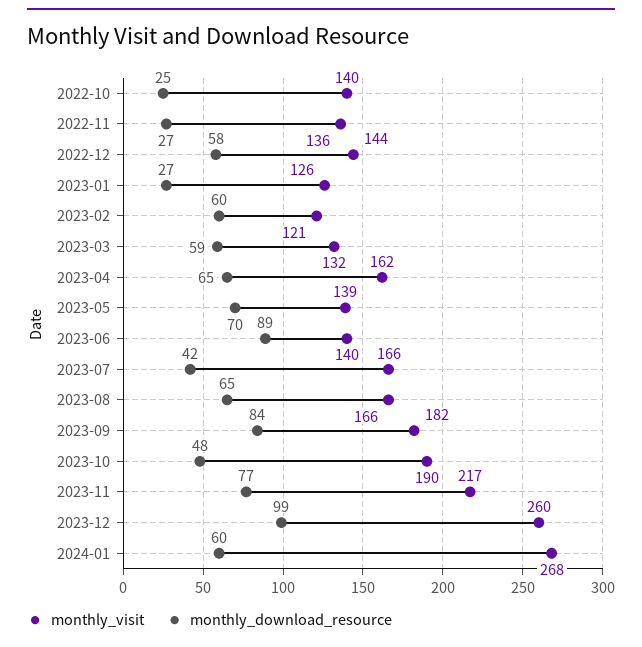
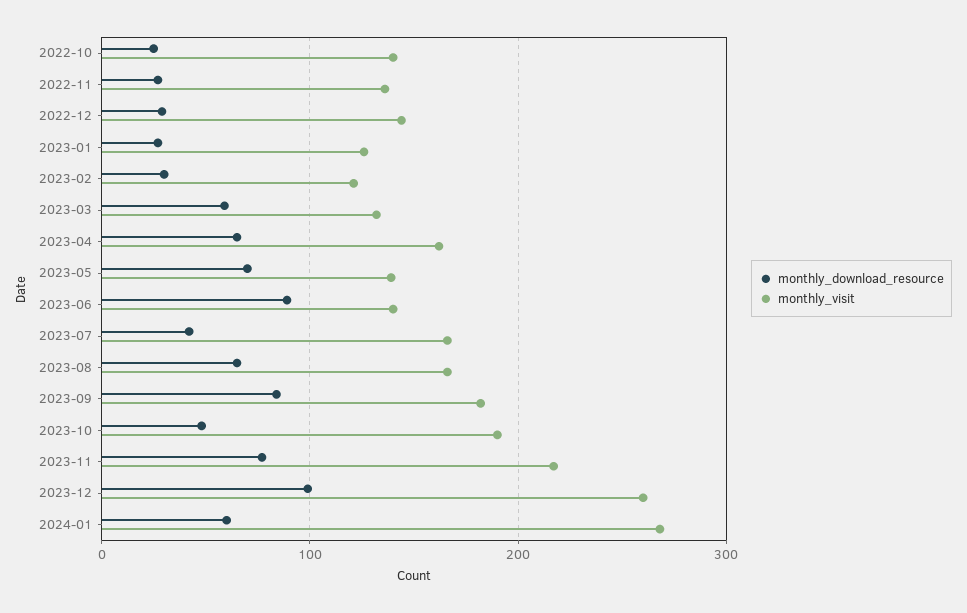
  {
    "monthly_visit": {
      "2022-10": 140,
      "2022-11": 136,
      "2022-12": 144,
      "2023-01": 126,
      "2023-02": 121,
      "2023-03": 132,
      "2023-04": 162,
      "2023-05": 139,
      "2023-06": 140,
      "2023-07": 166,
      "2023-08": 166,
      "2023-09": 182,
      "2023-10": 190,
      "2023-11": 217,
      "2023-12": 260,
      "2024-01": 268
    },
    "monthly_download_resource": {
      "2022-10": 25,
      "2022-11": 27,
-     "2022-12": 58,
+     "2022-12": 30,
      "2023-01": 27,
-     "2023-02": 60,
+     "2023-02": 30,
      "2023-03": 59,
      "2023-04": 65,
      "2023-05": 70,
      "2023-06": 89,
      "2023-07": 42,
      "2023-08": 65,
      "2023-09": 84,
      "2023-10": 48,
      "2023-11": 77,
      "2023-12": 99,
      "2024-01": 60
    }
  }

